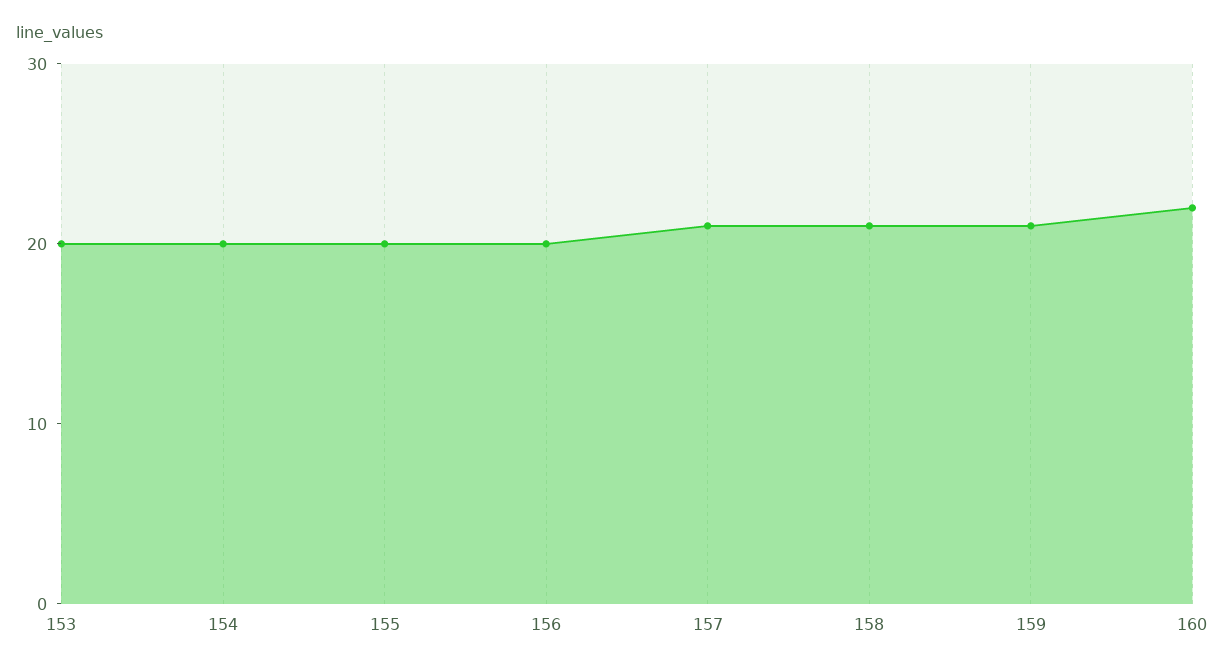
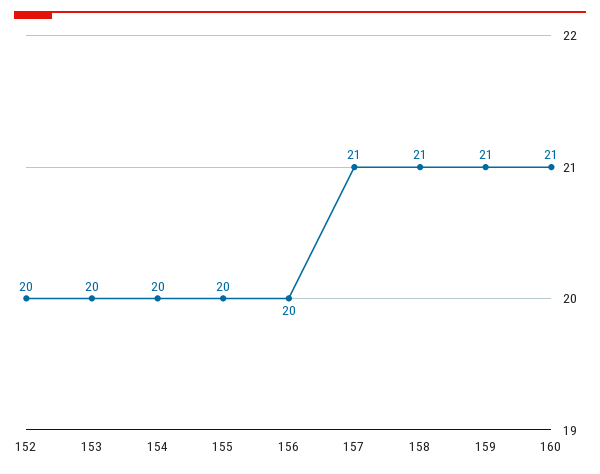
  {
    "153": 20,
    "154": 20,
    "155": 20,
    "156": 20,
    "157": 21,
    "158": 21,
    "159": 21,
-   "160": 22
+   "160": 21,
+   "152": 20
  }

